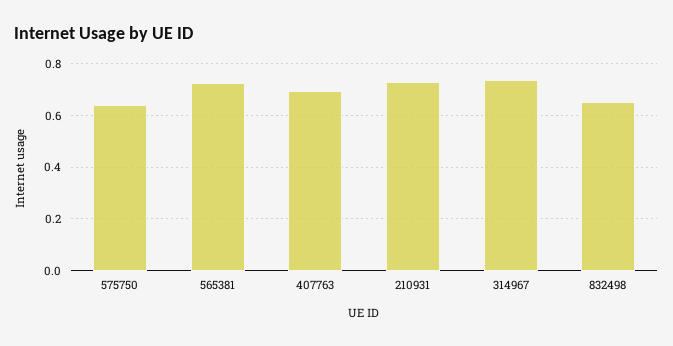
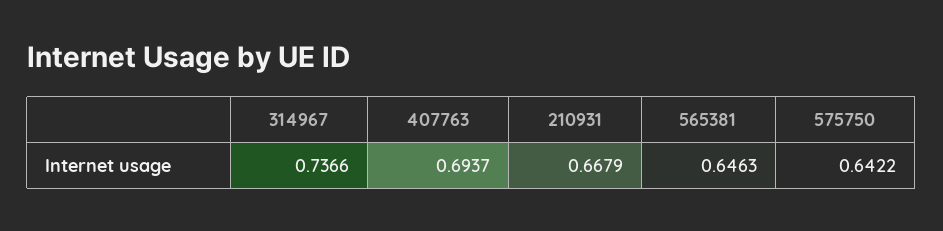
  {
    "575750": 0.6422,
-   "565381": 0.725,
+   "565381": 0.6463,
    "407763": 0.6937,
-   "210931": 0.725,
+   "210931": 0.6679,
-   "314967": 0.7366,
+   "314967": 0.7366
-   "832498": 0.65
  }

